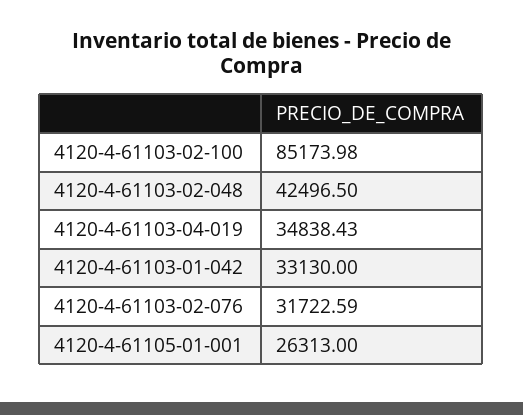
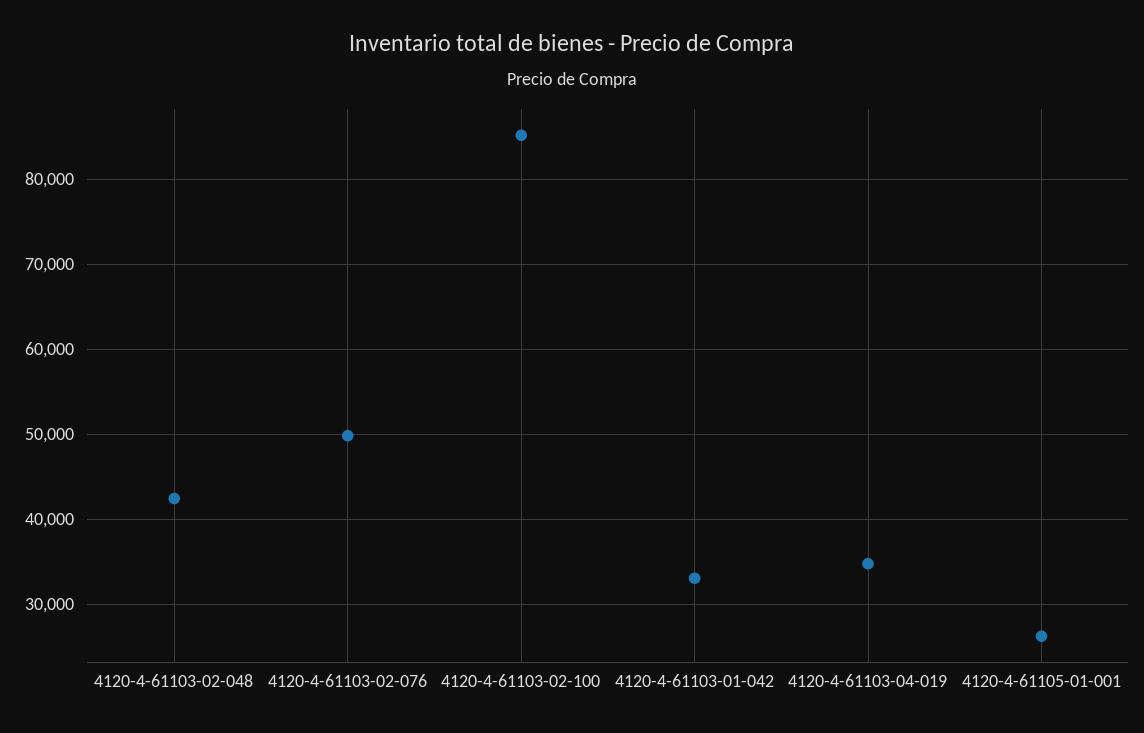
  {
    "4120-4-61103-02-100": 85173.98,
    "4120-4-61103-02-048": 42496.5,
    "4120-4-61103-04-019": 34838.43,
    "4120-4-61103-01-042": 33130,
-   "4120-4-61103-02-076": 31722.59,
+   "4120-4-61103-02-076": 50000,
    "4120-4-61105-01-001": 26313
  }

